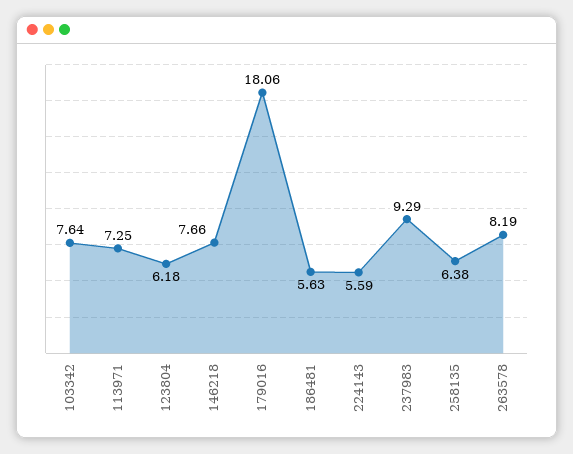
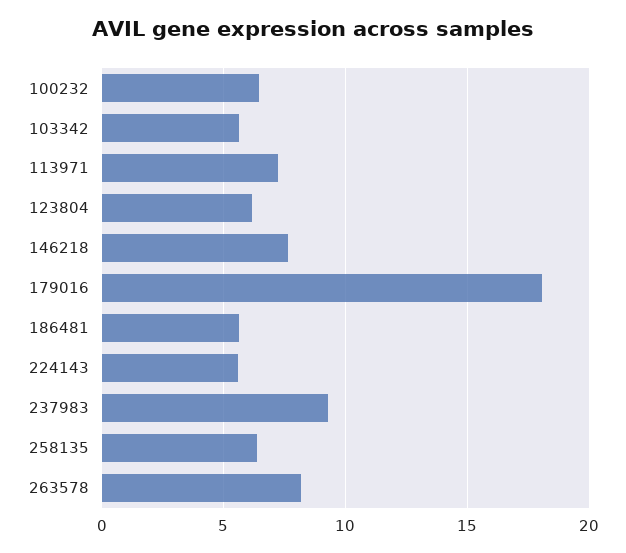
  {
-   "103342": 7.64,
+   "103342": 5.5,
    "113971": 7.25,
    "123804": 6.18,
    "146218": 7.66,
    "179016": 18.06,
    "186481": 5.63,
    "224143": 5.59,
    "237983": 9.29,
    "258135": 6.38,
-   "263578": 8.19
+   "263578": 8.19,
+   "100232": 6.5
  }

